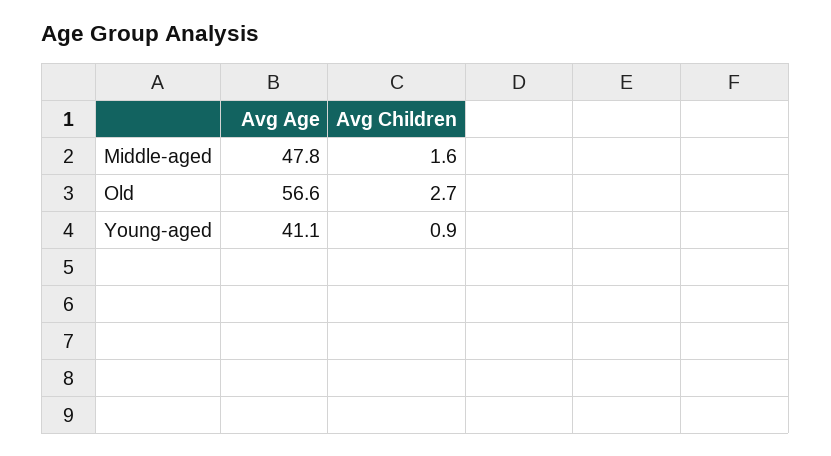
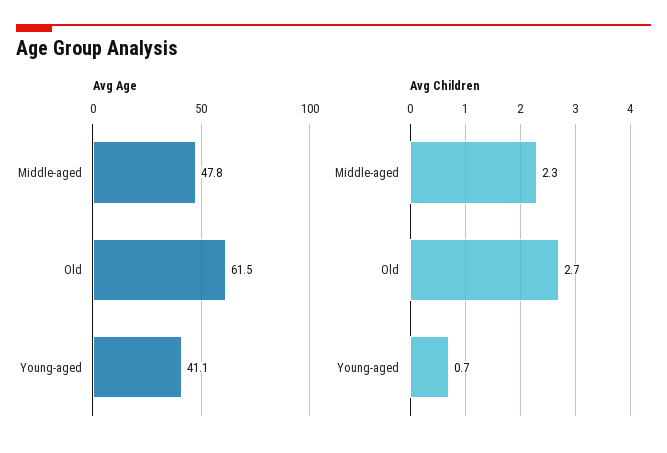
  {
    "Avg Age": {
      "Middle-aged": 47.8,
-     "Old": 56.6,
+     "Old": 61.5,
      "Young-aged": 41.1
    },
    "Avg Children": {
-     "Middle-aged": 1.6,
+     "Middle-aged": 2.3,
      "Old": 2.7,
-     "Young-aged": 0.9
+     "Young-aged": 0.7
    }
  }

